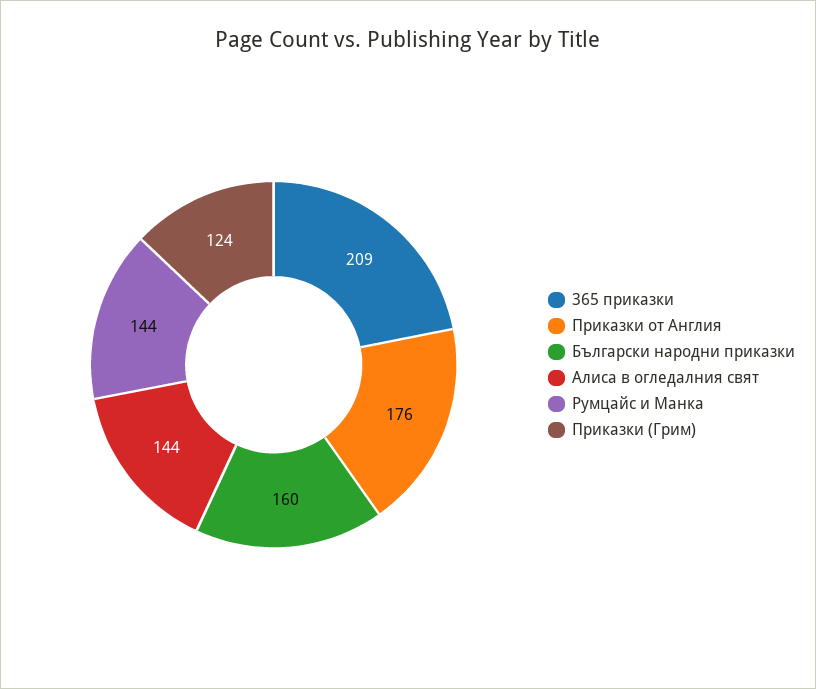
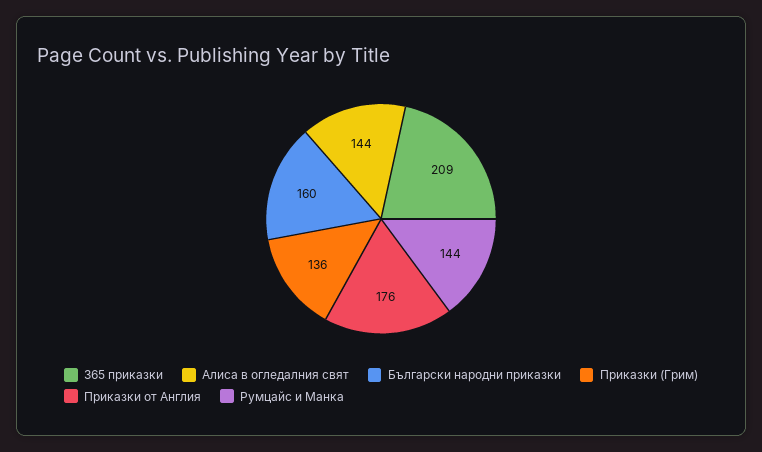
  {
    "365 приказки": 209,
    "Приказки от Англия": 176,
    "Български народни приказки": 160,
    "Алиса в огледалния свят": 144,
    "Румцайс и Манка": 144,
-   "Приказки (Грим)": 124
+   "Приказки (Грим)": 136
  }

